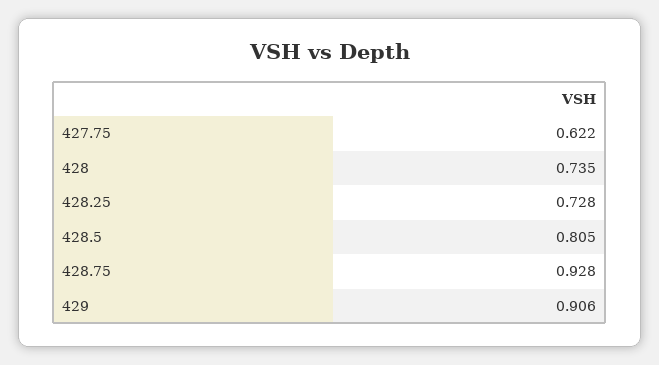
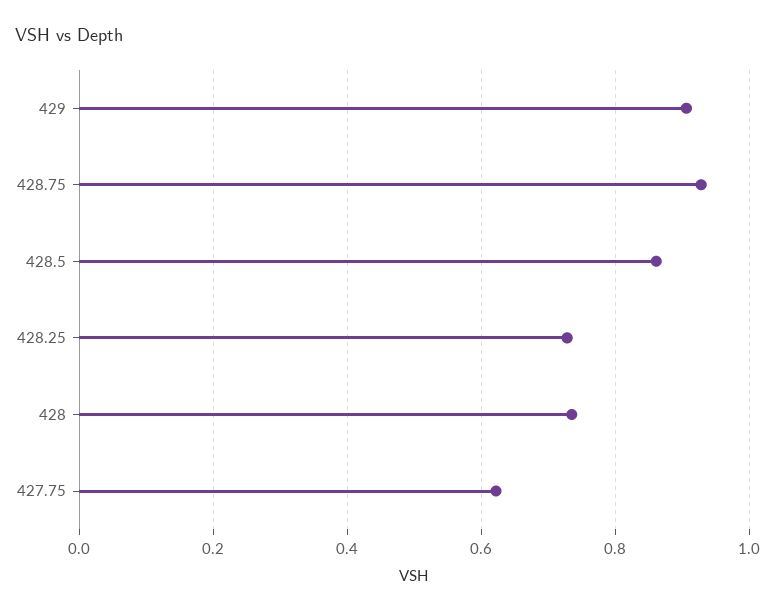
  {
    "427.75": 0.622,
    "428": 0.735,
    "428.25": 0.728,
-   "428.5": 0.805,
+   "428.5": 0.86,
    "428.75": 0.928,
    "429": 0.906
  }

